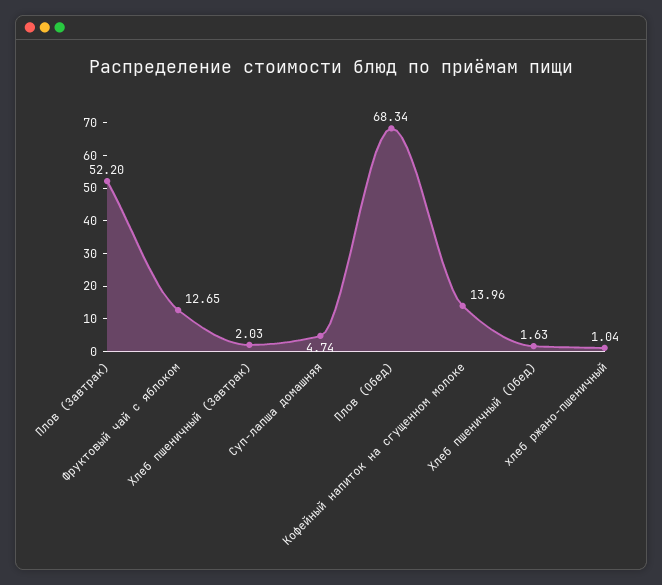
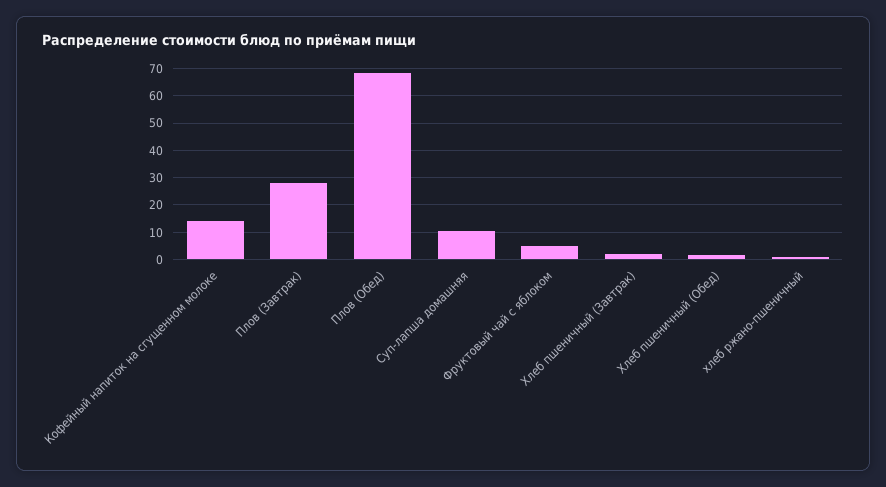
  {
-   "Плов (Завтрак)": 52.2,
+   "Плов (Завтрак)": 27.5,
-   "Фруктовый чай с яблоком": 12.65,
+   "Фруктовый чай с яблоком": 5,
    "Хлеб пшеничный (Завтрак)": 2.03,
-   "Суп-лапша домашняя": 4.74,
+   "Суп-лапша домашняя": 10,
    "Плов (Обед)": 68.34,
    "Кофейный напиток на сгущенном молоке": 13.96,
    "Хлеб пшеничный (Обед)": 1.63,
    "хлеб ржано-пшеничный": 1.04
  }

